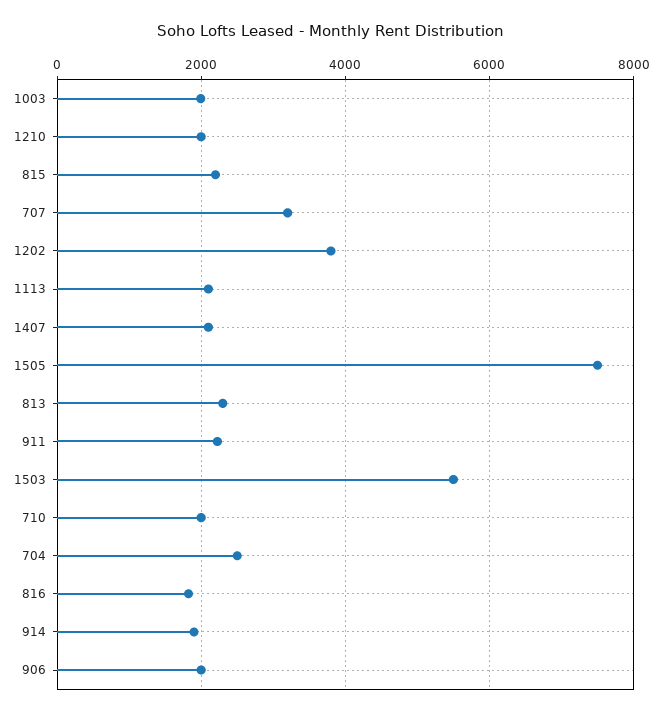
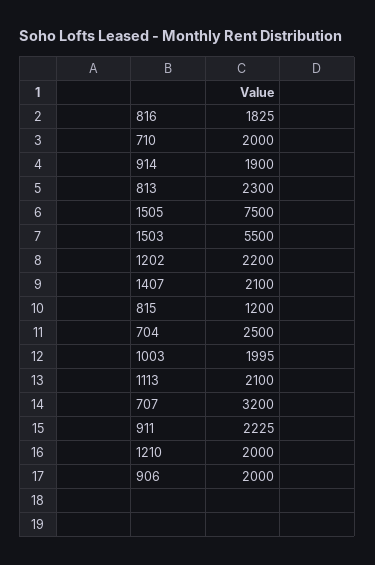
  {
    "1003": 1995,
    "1210": 2000,
-   "815": 2200,
+   "815": 1200,
    "707": 3200,
-   "1202": 3800,
+   "1202": 2200,
    "1113": 2100,
    "1407": 2100,
    "1505": 7500,
    "813": 2300,
    "911": 2225,
    "1503": 5500,
    "710": 2000,
    "704": 2500,
    "816": 1825,
    "914": 1900,
    "906": 2000
  }

